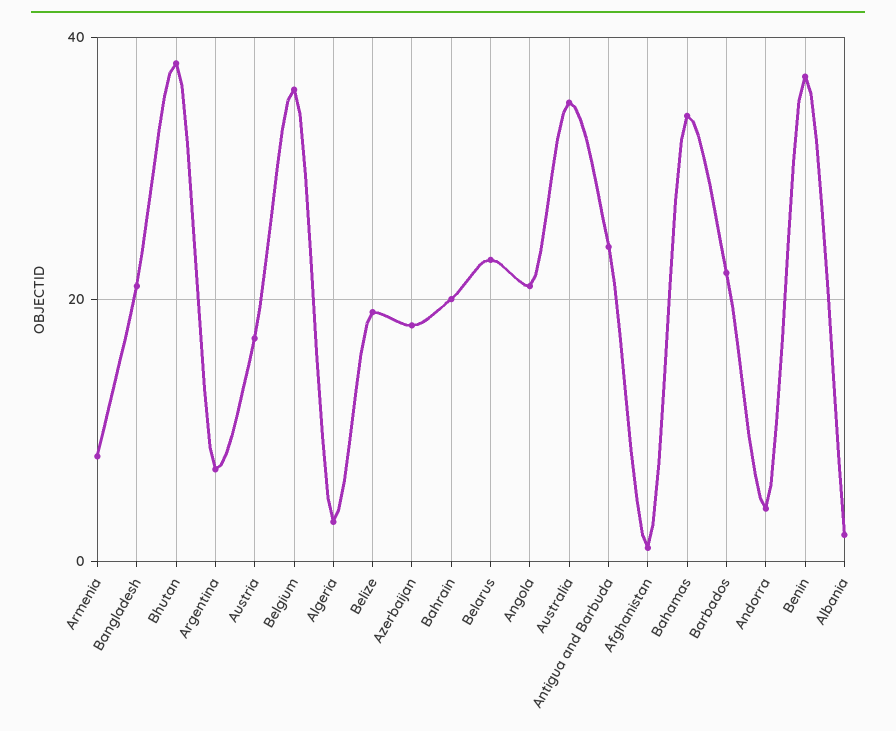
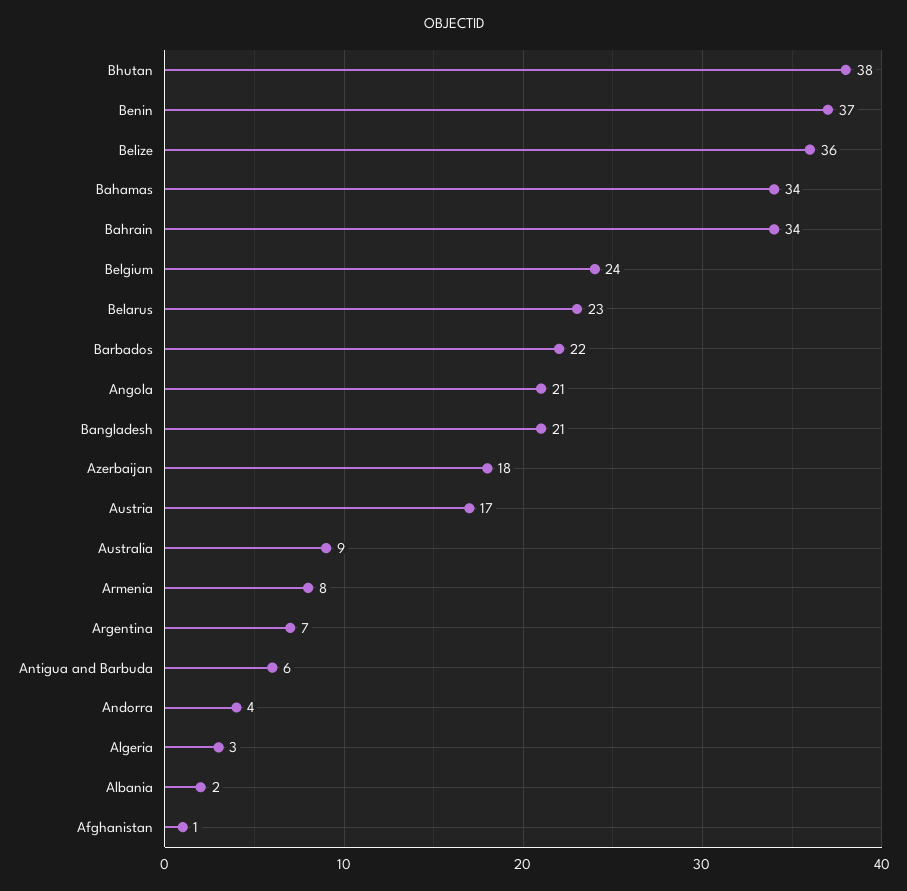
  {
    "Armenia": 8,
    "Bangladesh": 21,
    "Bhutan": 38,
    "Argentina": 7,
    "Austria": 17,
-   "Belgium": 35,
+   "Belgium": 24,
    "Algeria": 3,
-   "Belize": 20,
+   "Belize": 36,
    "Azerbaijan": 18,
-   "Bahrain": 20,
+   "Bahrain": 34,
    "Belarus": 23,
    "Angola": 21,
-   "Australia": 35,
+   "Australia": 9,
-   "Antigua and Barbuda": 25,
+   "Antigua and Barbuda": 6,
    "Afghanistan": 1,
    "Bahamas": 34,
    "Barbados": 22,
    "Andorra": 4,
    "Benin": 37,
    "Albania": 2
  }

